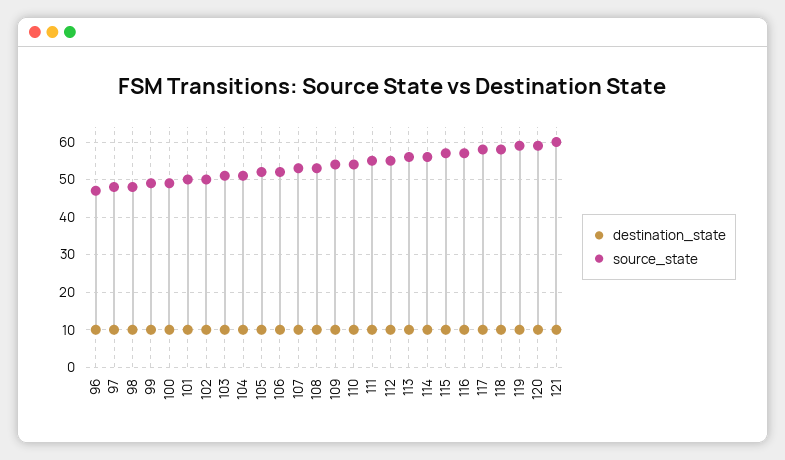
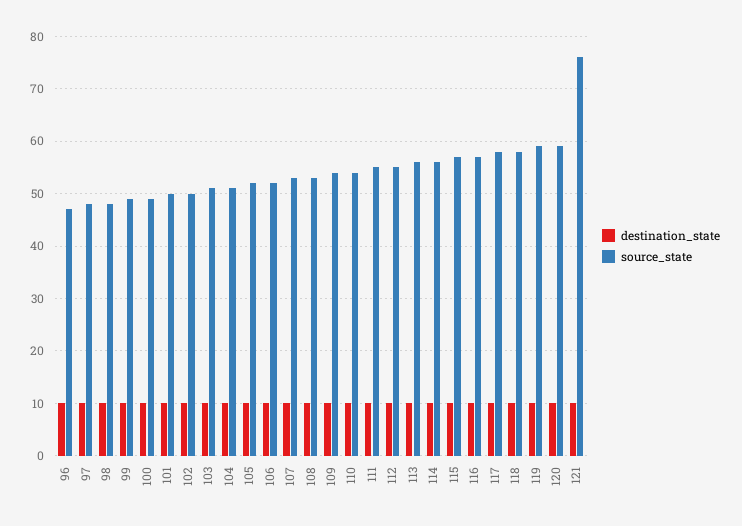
  {
    "destination_state": {
      "96": 10,
      "97": 10,
      "98": 10,
      "99": 10,
      "100": 10,
      "101": 10,
      "102": 10,
      "103": 10,
      "104": 10,
      "105": 10,
      "106": 10,
      "107": 10,
      "108": 10,
      "109": 10,
      "110": 10,
      "111": 10,
      "112": 10,
      "113": 10,
      "114": 10,
      "115": 10,
      "116": 10,
      "117": 10,
      "118": 10,
      "119": 10,
      "120": 10,
      "121": 10
    },
    "source_state": {
      "96": 45,
      "97": 50,
      "98": 50,
      "99": 50,
      "100": 50,
      "101": 50,
      "102": 50,
      "103": 50,
      "104": 50,
      "105": 50,
      "106": 50,
      "107": 55,
      "108": 55,
      "109": 55,
      "110": 55,
      "111": 55,
      "112": 55,
      "113": 55,
      "114": 55,
      "115": 55,
      "116": 55,
      "117": 60,
      "118": 60,
      "119": 60,
      "120": 60,
-     "121": 60
+     "121": 75
    }
  }

